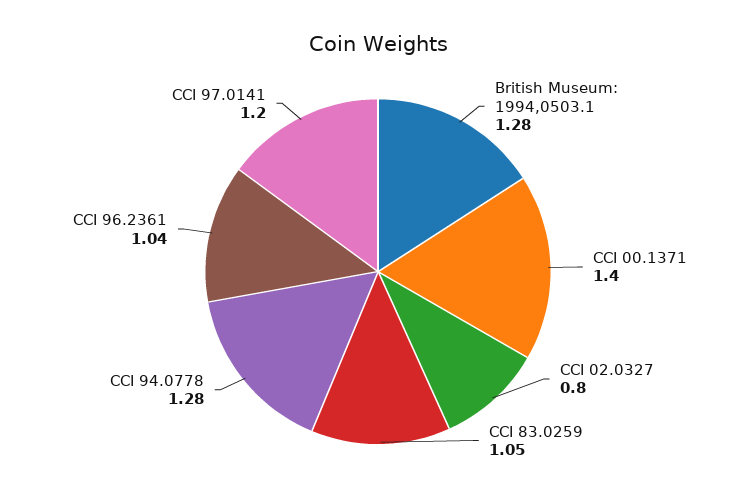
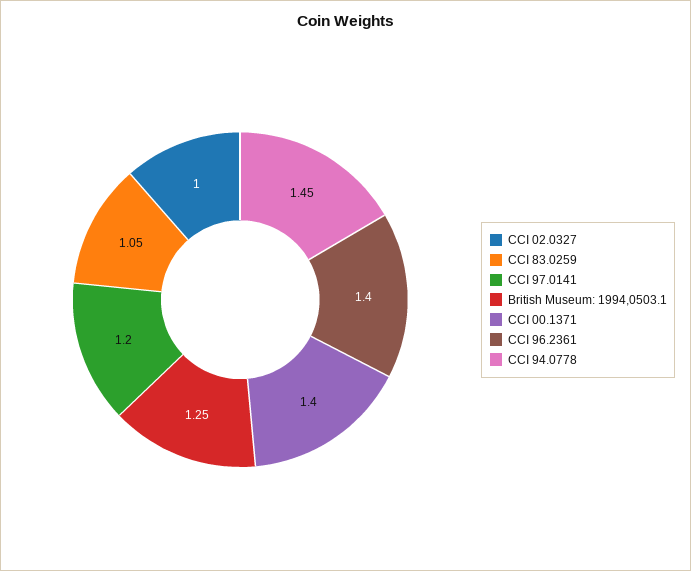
  {
-   "British Museum: 1994,0503.1": 1.28,
+   "British Museum: 1994,0503.1": 1.25,
    "CCI 00.1371": 1.4,
-   "CCI 02.0327": 0.8,
+   "CCI 02.0327": 1,
    "CCI 83.0259": 1.05,
-   "CCI 94.0778": 1.28,
+   "CCI 94.0778": 1.45,
-   "CCI 96.2361": 1.04,
+   "CCI 96.2361": 1.4,
    "CCI 97.0141": 1.2
  }

